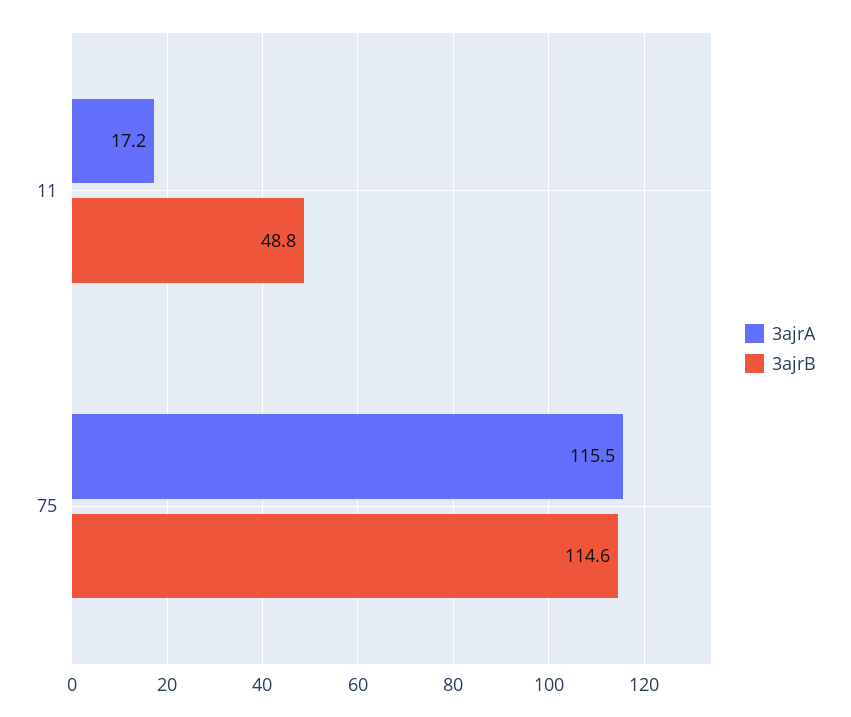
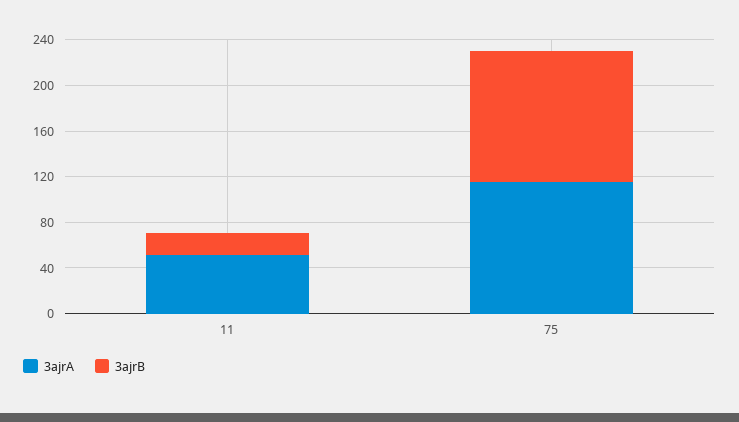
  {
    "3ajrA": {
-     "11": 17.2,
+     "11": 50,
      "75": 115.5
    },
    "3ajrB": {
-     "11": 48.8,
+     "11": 20,
      "75": 114.6
    }
  }

